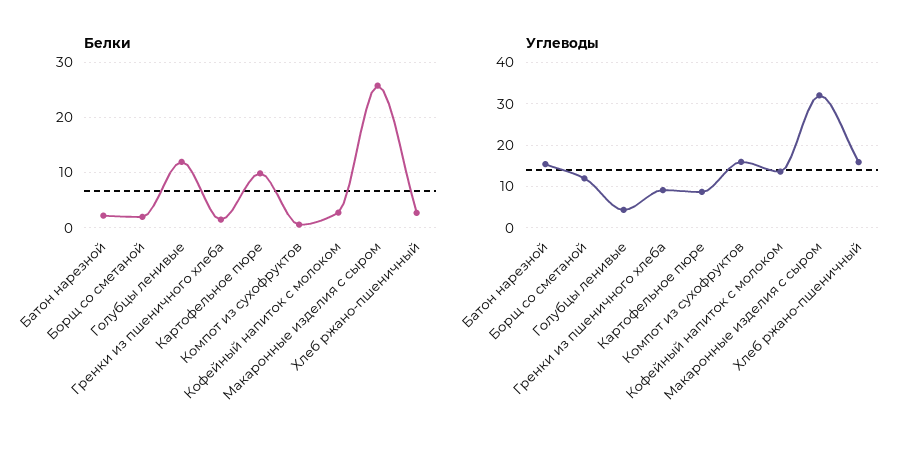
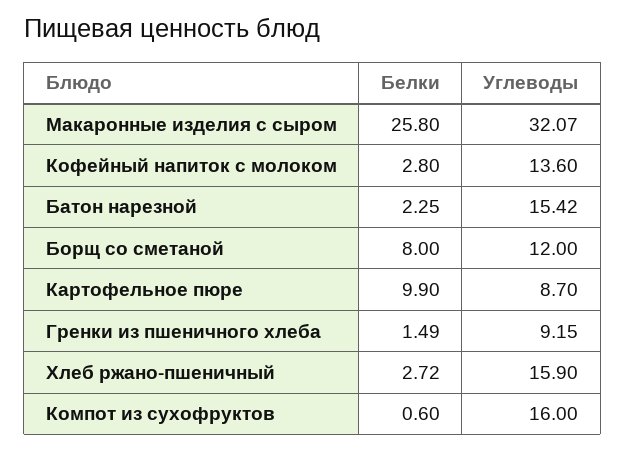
  {
    "Белки": {
      "Батон нарезной": 2.25,
-     "Борщ со сметаной": 2,
+     "Борщ со сметаной": 8,
-     "Голубцы ленивые": 12,
      "Гренки из пшеничного хлеба": 1.49,
      "Картофельное пюре": 9.9,
      "Компот из сухофруктов": 0.6,
      "Кофейный напиток с молоком": 2.8,
      "Макаронные изделия с сыром": 25.8,
      "Хлеб ржано-пшеничный": 2.72
    },
    "Углеводы": {
      "Батон нарезной": 15.42,
      "Борщ со сметаной": 12,
-     "Голубцы ленивые": 4,
      "Гренки из пшеничного хлеба": 9.15,
      "Картофельное пюре": 8.7,
      "Компот из сухофруктов": 16,
      "Кофейный напиток с молоком": 13.6,
      "Макаронные изделия с сыром": 32.07,
      "Хлеб ржано-пшеничный": 15.9
    }
  }

